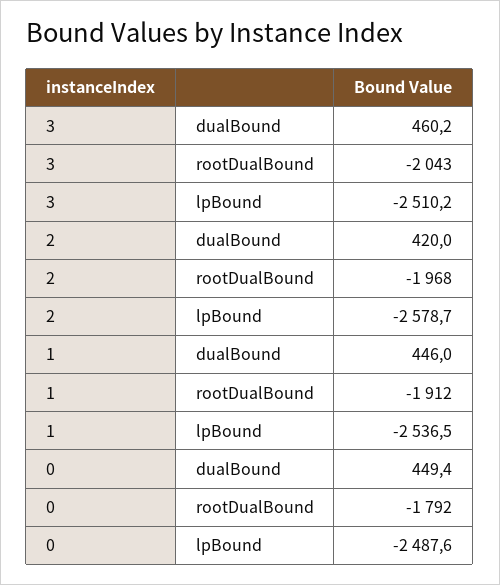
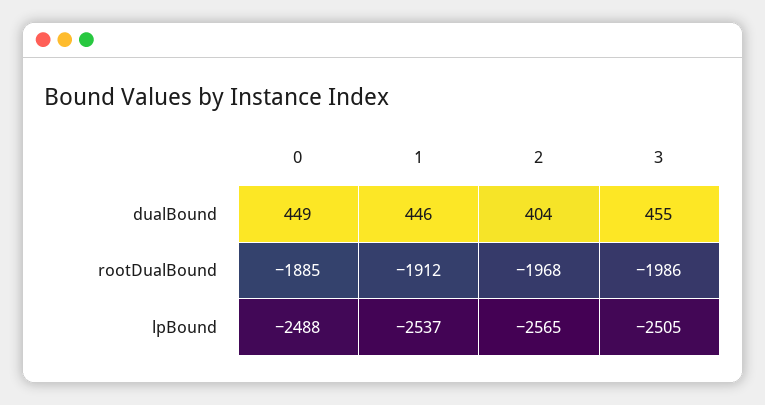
  {
    "3": {
-     "dualBound": 460.2,
+     "dualBound": 455,
-     "rootDualBound": -2043,
+     "rootDualBound": -1986,
-     "lpBound": -2510.2
+     "lpBound": -2505
    },
    "2": {
-     "dualBound": 420,
+     "dualBound": 404,
      "rootDualBound": -1968,
-     "lpBound": -2578.7
+     "lpBound": -2565
    },
    "1": {
      "dualBound": 446,
      "rootDualBound": -1912,
      "lpBound": -2536.5
    },
    "0": {
      "dualBound": 449.4,
-     "rootDualBound": -1792,
+     "rootDualBound": -1885,
      "lpBound": -2487.6
    }
  }

